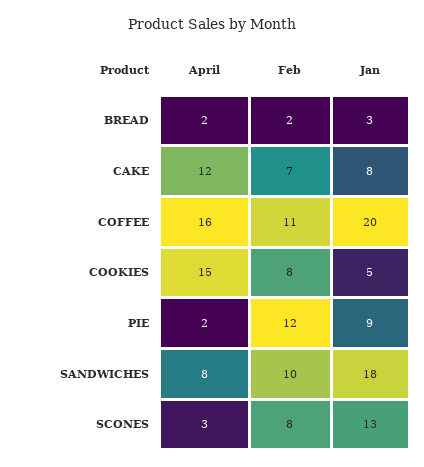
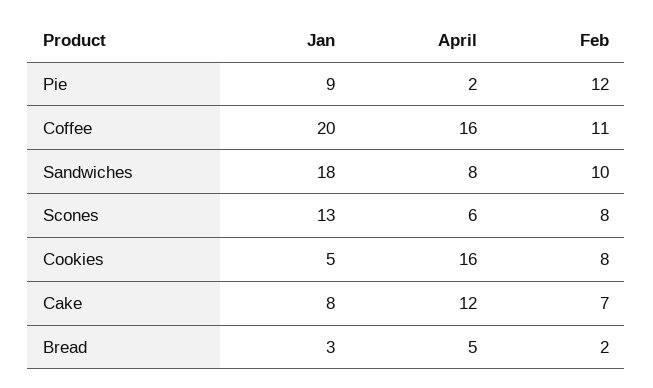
  {
    "April": {
-     "BREAD": 2,
+     "BREAD": 5,
      "CAKE": 12,
      "COFFEE": 16,
-     "COOKIES": 15,
+     "COOKIES": 16,
      "PIE": 2,
      "SANDWICHES": 8,
-     "SCONES": 3
+     "SCONES": 6
    },
    "Feb": {
      "BREAD": 2,
      "CAKE": 7,
      "COFFEE": 11,
      "COOKIES": 8,
      "PIE": 12,
      "SANDWICHES": 10,
      "SCONES": 8
    },
    "Jan": {
      "BREAD": 3,
      "CAKE": 8,
      "COFFEE": 20,
      "COOKIES": 5,
      "PIE": 9,
      "SANDWICHES": 18,
      "SCONES": 13
    }
  }

